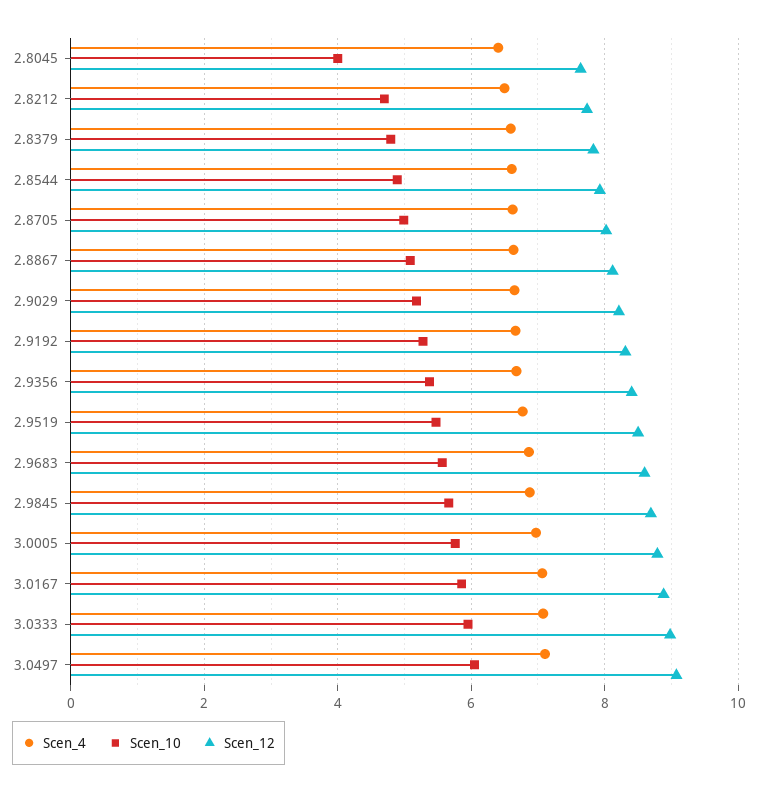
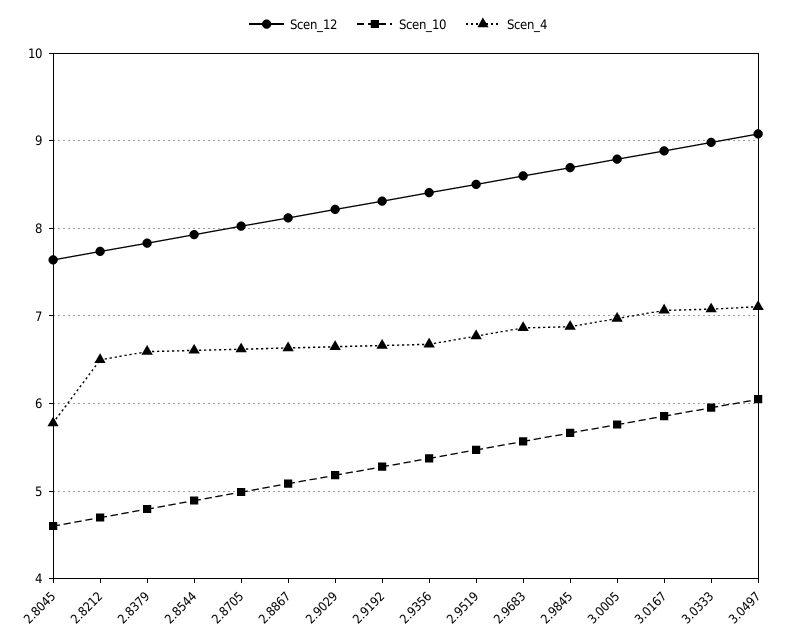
  {
    "Scen_4": {
-     "2.8045": 6.4,
+     "2.8045": 5.8,
      "2.8212": 6.5,
      "2.8379": 6.6,
      "2.8544": 6.6,
      "2.8705": 6.6,
      "2.8867": 6.6,
      "2.9029": 6.7,
      "2.9192": 6.7,
      "2.9356": 6.7,
      "2.9519": 6.8,
      "2.9683": 6.9,
      "2.9845": 6.9,
      "3.0005": 7,
      "3.0167": 7.1,
      "3.0333": 7.1,
      "3.0497": 7.1
    },
    "Scen_10": {
-     "2.8045": 4,
+     "2.8045": 4.6,
      "2.8212": 4.7,
      "2.8379": 4.8,
      "2.8544": 4.9,
      "2.8705": 5,
      "2.8867": 5.1,
      "2.9029": 5.2,
      "2.9192": 5.3,
      "2.9356": 5.4,
      "2.9519": 5.5,
      "2.9683": 5.6,
      "2.9845": 5.7,
      "3.0005": 5.8,
      "3.0167": 5.9,
      "3.0333": 6,
      "3.0497": 6.1
    },
    "Scen_12": {
      "2.8045": 7.6,
      "2.8212": 7.7,
      "2.8379": 7.8,
      "2.8544": 7.9,
      "2.8705": 8,
      "2.8867": 8.1,
      "2.9029": 8.2,
      "2.9192": 8.3,
      "2.9356": 8.4,
      "2.9519": 8.5,
      "2.9683": 8.6,
      "2.9845": 8.7,
      "3.0005": 8.8,
      "3.0167": 8.9,
      "3.0333": 9,
      "3.0497": 9.1
    }
  }

